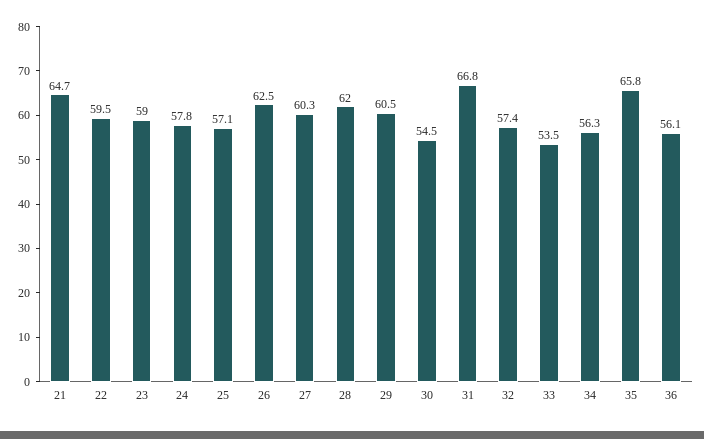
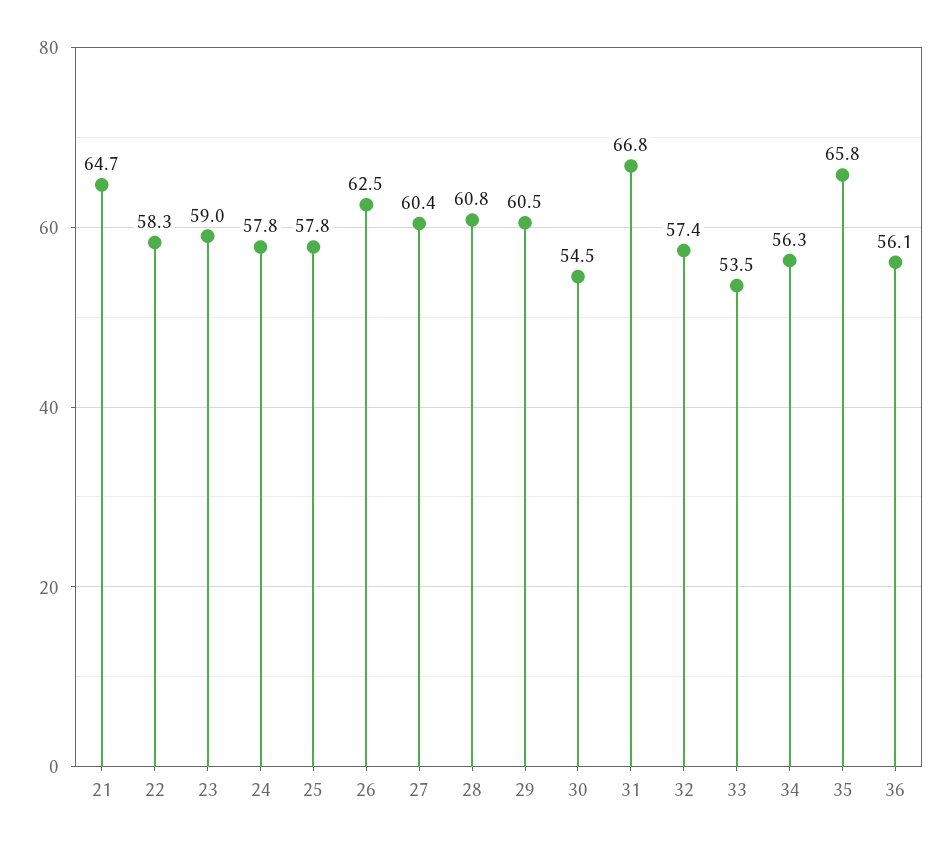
  {
    "21": 64.7,
-   "22": 59.5,
+   "22": 58.3,
    "23": 59,
    "24": 57.8,
-   "25": 57.1,
+   "25": 57.8,
    "26": 62.5,
-   "27": 60.3,
+   "27": 60.4,
-   "28": 62,
+   "28": 60.8,
    "29": 60.5,
    "30": 54.5,
    "31": 66.8,
    "32": 57.4,
    "33": 53.5,
    "34": 56.3,
    "35": 65.8,
    "36": 56.1
  }

